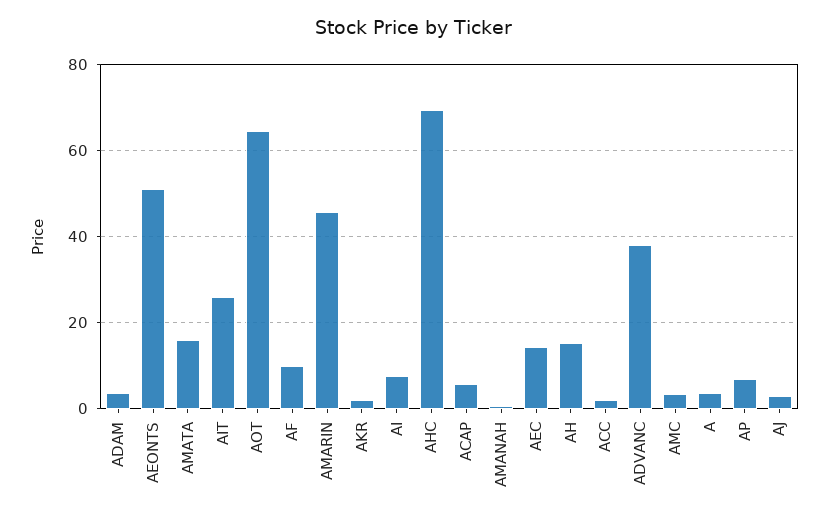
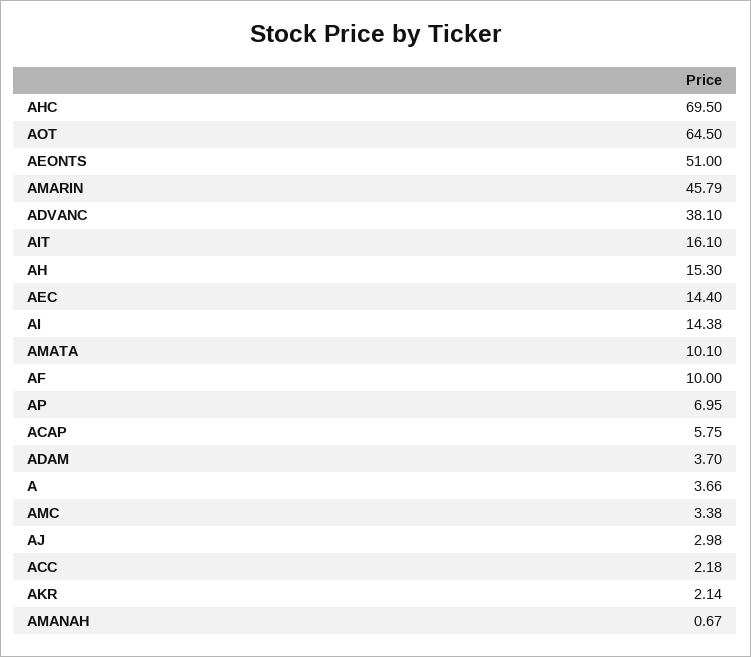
  {
    "ADAM": 3.7,
    "AEONTS": 51,
-   "AMATA": 16,
+   "AMATA": 10.1,
-   "AIT": 26,
+   "AIT": 16.1,
    "AOT": 64.5,
    "AF": 10,
    "AMARIN": 45.79,
    "AKR": 2.14,
-   "AI": 8,
+   "AI": 14.38,
    "AHC": 69.5,
    "ACAP": 5.75,
    "AMANAH": 0.67,
    "AEC": 14.4,
    "AH": 15.3,
    "ACC": 2.18,
    "ADVANC": 38.1,
    "AMC": 3.38,
    "A": 3.66,
    "AP": 6.95,
    "AJ": 2.98
  }

